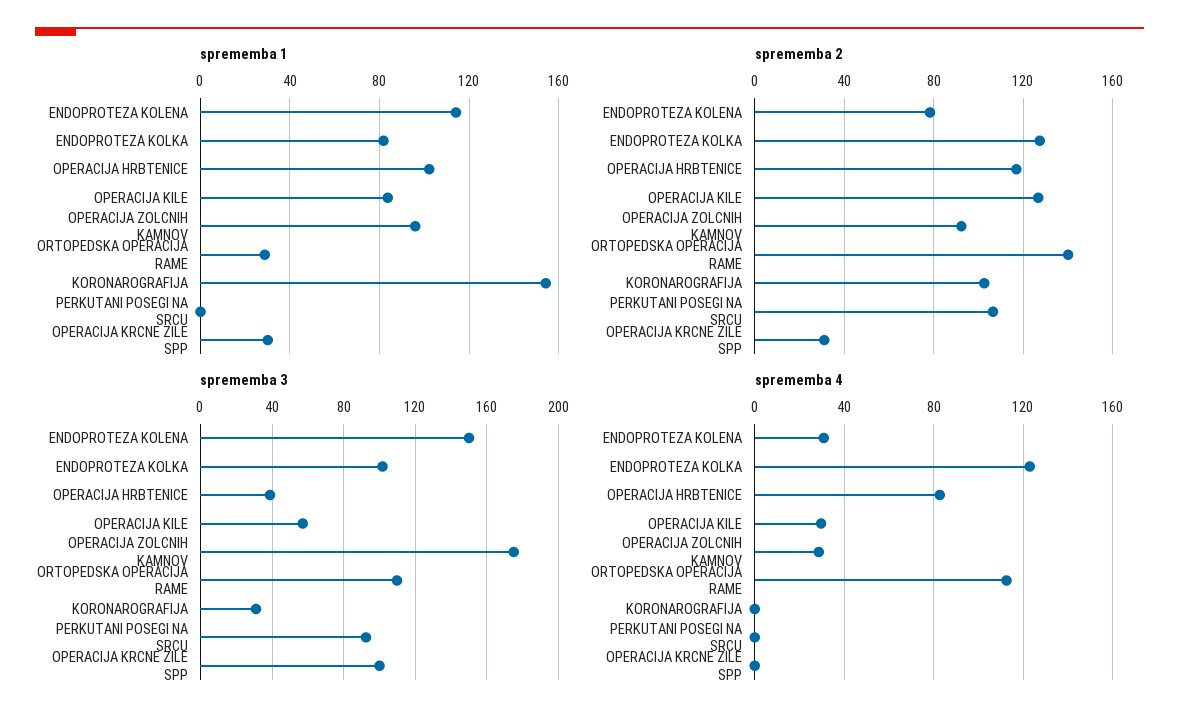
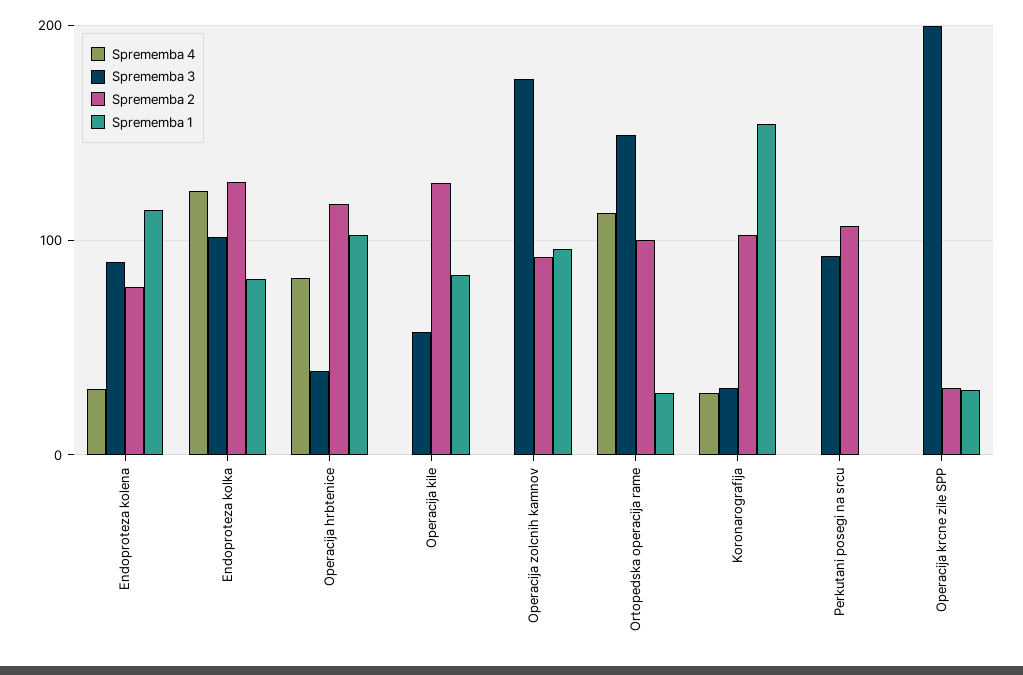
  {
    "sprememba 1": {
      "ENDOPROTEZA KOLENA": 115,
      "ENDOPROTEZA KOLKA": 80,
      "OPERACIJA HRBTENICE": 100,
      "OPERACIJA KILE": 85,
      "OPERACIJA ZOLCNIH KAMNOV": 95,
      "ORTOPEDSKA OPERACIJA RAME": 30,
      "KORONAROGRAFIJA": 155,
      "PERKUTANI POSEGI NA SRCU": 0,
      "OPERACIJA KRCNE ZILE SPP": 30
    },
    "sprememba 2": {
      "ENDOPROTEZA KOLENA": 80,
      "ENDOPROTEZA KOLKA": 125,
      "OPERACIJA HRBTENICE": 115,
      "OPERACIJA KILE": 125,
      "OPERACIJA ZOLCNIH KAMNOV": 90,
-     "ORTOPEDSKA OPERACIJA RAME": 140,
+     "ORTOPEDSKA OPERACIJA RAME": 100,
      "KORONAROGRAFIJA": 105,
      "PERKUTANI POSEGI NA SRCU": 105,
      "OPERACIJA KRCNE ZILE SPP": 30
    },
    "sprememba 3": {
-     "ENDOPROTEZA KOLENA": 150,
+     "ENDOPROTEZA KOLENA": 90,
      "ENDOPROTEZA KOLKA": 100,
      "OPERACIJA HRBTENICE": 40,
      "OPERACIJA KILE": 55,
      "OPERACIJA ZOLCNIH KAMNOV": 175,
-     "ORTOPEDSKA OPERACIJA RAME": 110,
+     "ORTOPEDSKA OPERACIJA RAME": 150,
      "KORONAROGRAFIJA": 30,
      "PERKUTANI POSEGI NA SRCU": 95,
-     "OPERACIJA KRCNE ZILE SPP": 100
+     "OPERACIJA KRCNE ZILE SPP": 200
    },
    "sprememba 4": {
      "ENDOPROTEZA KOLENA": 30,
      "ENDOPROTEZA KOLKA": 125,
      "OPERACIJA HRBTENICE": 85,
-     "OPERACIJA KILE": 30,
+     "OPERACIJA KILE": 0,
-     "OPERACIJA ZOLCNIH KAMNOV": 30,
+     "OPERACIJA ZOLCNIH KAMNOV": 0,
      "ORTOPEDSKA OPERACIJA RAME": 115,
-     "KORONAROGRAFIJA": 0,
+     "KORONAROGRAFIJA": 30,
      "PERKUTANI POSEGI NA SRCU": 0,
      "OPERACIJA KRCNE ZILE SPP": 0
    }
  }

